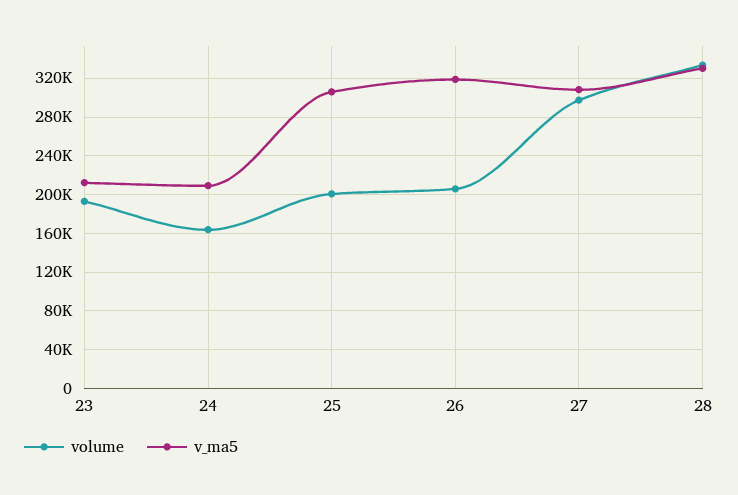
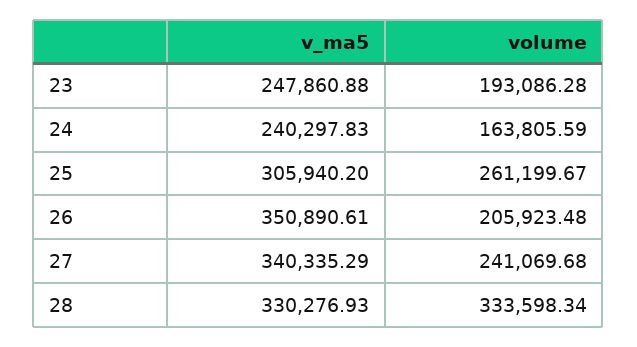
  {
    "volume": {
      "23": 193086.28,
      "24": 163805.59,
-     "25": 200000,
+     "25": 261199.67,
      "26": 205923.48,
-     "27": 300000,
+     "27": 241069.68,
      "28": 333598.34
    },
    "v_ma5": {
-     "23": 210000,
+     "23": 247860.88,
-     "24": 210000,
+     "24": 240297.83,
      "25": 305940.2,
-     "26": 320000,
+     "26": 350890.61,
-     "27": 310000,
+     "27": 340335.29,
      "28": 330276.93
    }
  }

